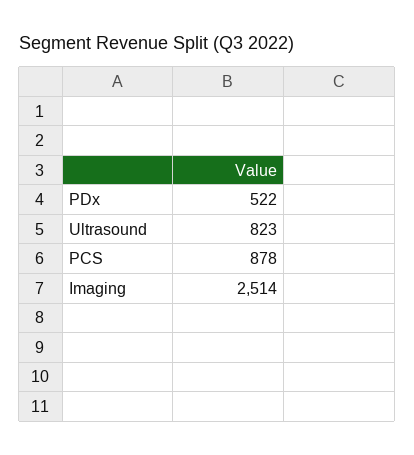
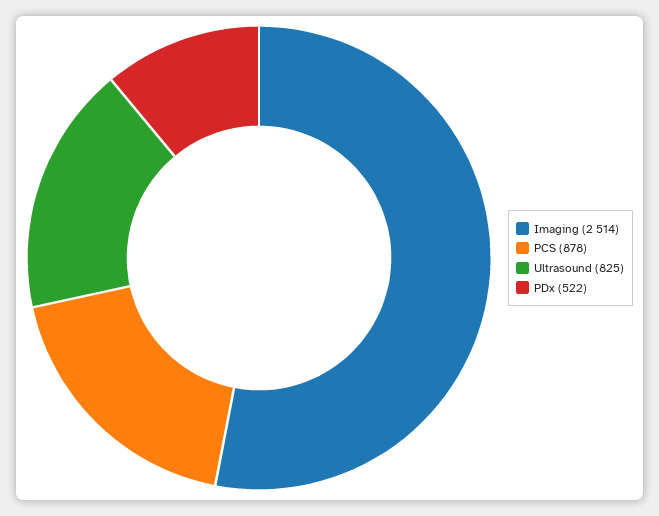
  {
    "PDx": 522,
-   "Ultrasound": 823,
+   "Ultrasound": 825,
    "PCS": 878,
    "Imaging": 2514
  }

